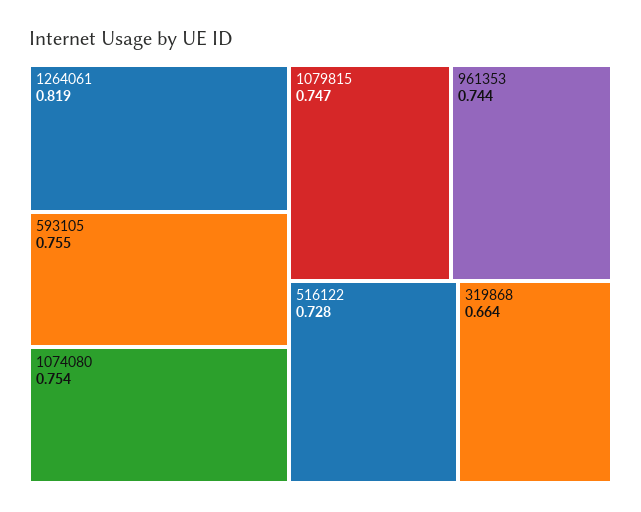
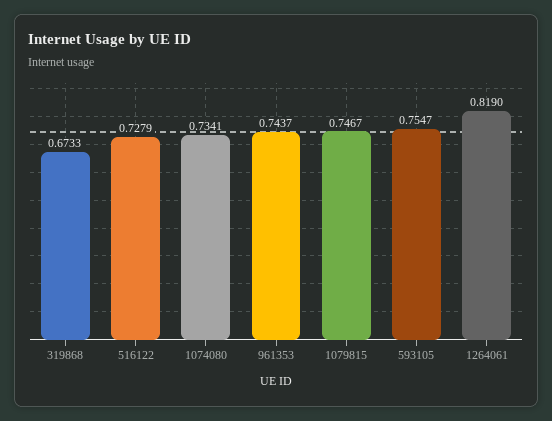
  {
    "1264061": 0.819,
    "593105": 0.7547,
-   "1074080": 0.754,
+   "1074080": 0.7341,
    "1079815": 0.7467,
    "961353": 0.7437,
    "516122": 0.7279,
-   "319868": 0.664
+   "319868": 0.6733
  }

